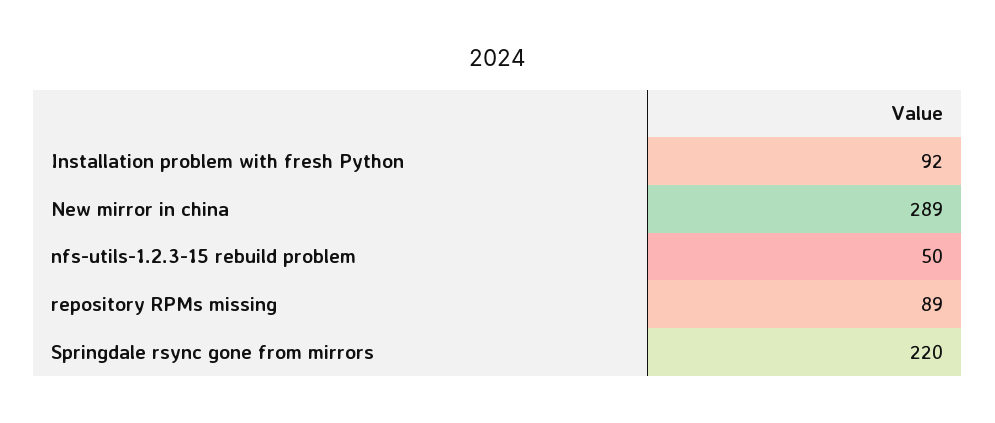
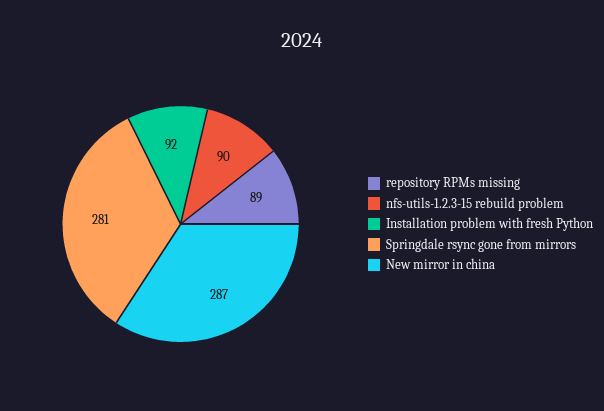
  {
    "Installation problem with fresh Python": 92,
-   "New mirror in china": 289,
+   "New mirror in china": 287,
-   "nfs-utils-1.2.3-15 rebuild problem": 50,
+   "nfs-utils-1.2.3-15 rebuild problem": 90,
    "repository RPMs missing": 89,
-   "Springdale rsync gone from mirrors": 220
+   "Springdale rsync gone from mirrors": 281
  }

